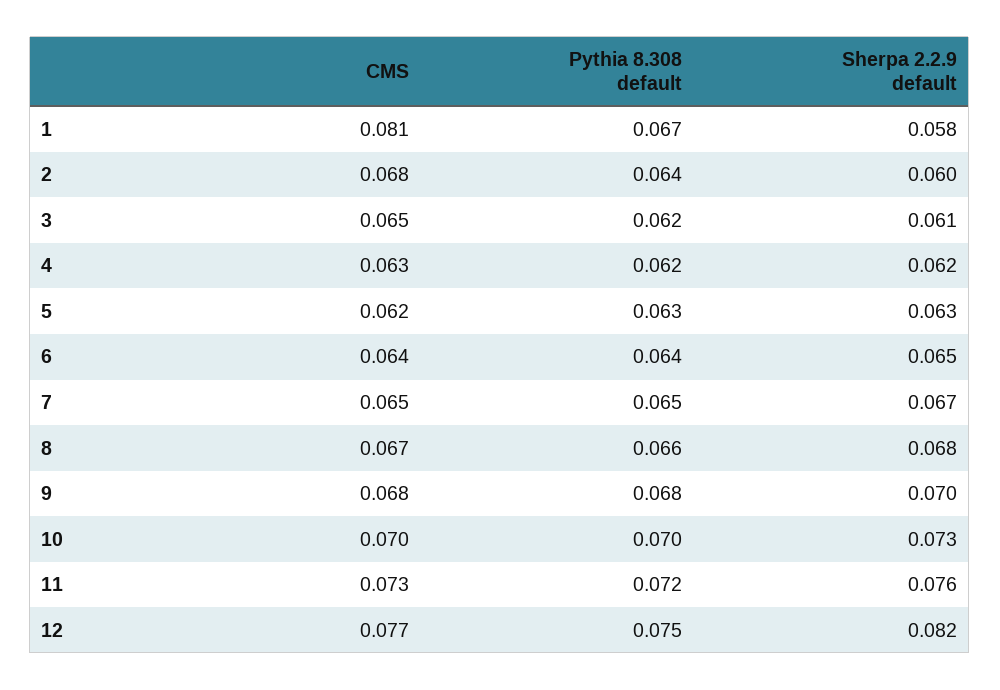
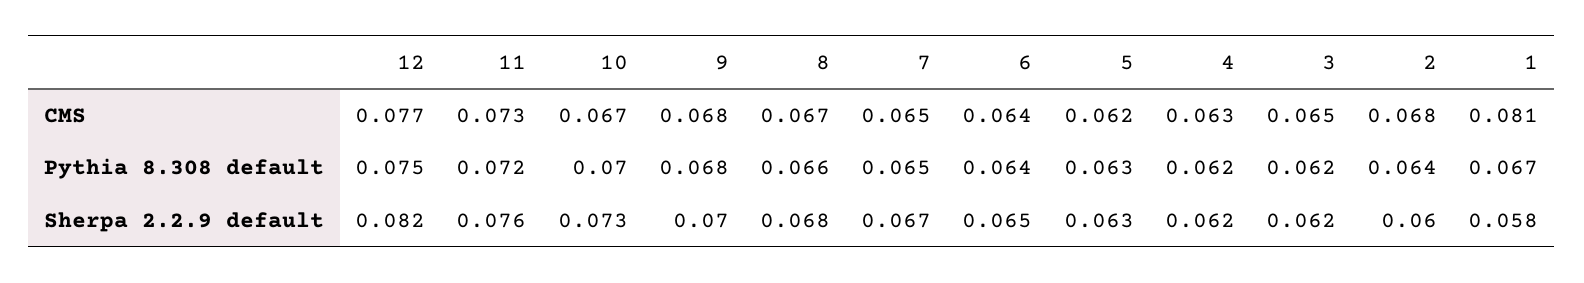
  {
    "CMS": {
      "1": 0.081,
      "2": 0.068,
      "3": 0.065,
      "4": 0.063,
      "5": 0.062,
      "6": 0.064,
      "7": 0.065,
      "8": 0.067,
      "9": 0.068,
-     "10": 0.07,
+     "10": 0.067,
      "11": 0.073,
      "12": 0.077
    },
    "Pythia 8.308 default": {
      "1": 0.067,
      "2": 0.064,
      "3": 0.062,
      "4": 0.062,
      "5": 0.063,
      "6": 0.064,
      "7": 0.065,
      "8": 0.066,
      "9": 0.068,
      "10": 0.07,
      "11": 0.072,
      "12": 0.075
    },
    "Sherpa 2.2.9 default": {
      "1": 0.058,
      "2": 0.06,
-     "3": 0.061,
+     "3": 0.062,
      "4": 0.062,
      "5": 0.063,
      "6": 0.065,
      "7": 0.067,
      "8": 0.068,
      "9": 0.07,
      "10": 0.073,
      "11": 0.076,
      "12": 0.082
    }
  }

